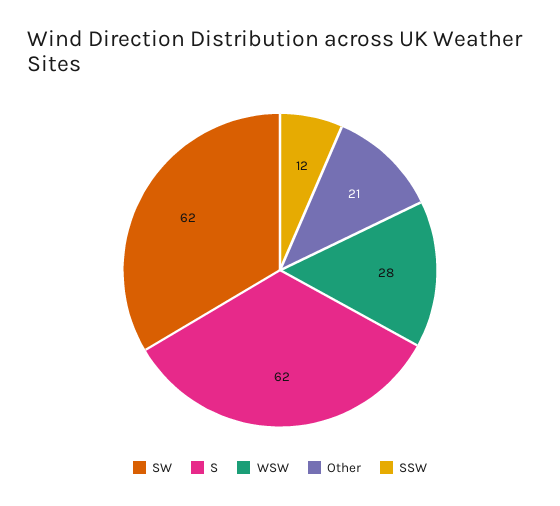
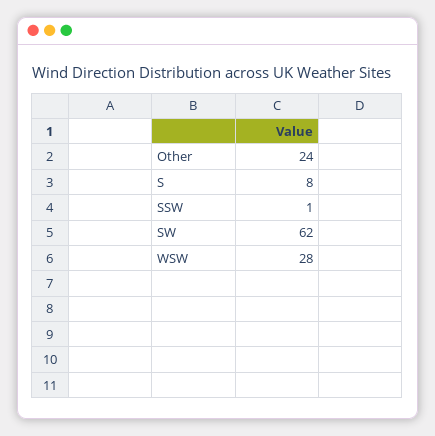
  {
    "SW": 62,
-   "S": 62,
+   "S": 8,
    "WSW": 28,
-   "Other": 21,
+   "Other": 24,
-   "SSW": 12
+   "SSW": 1
  }

